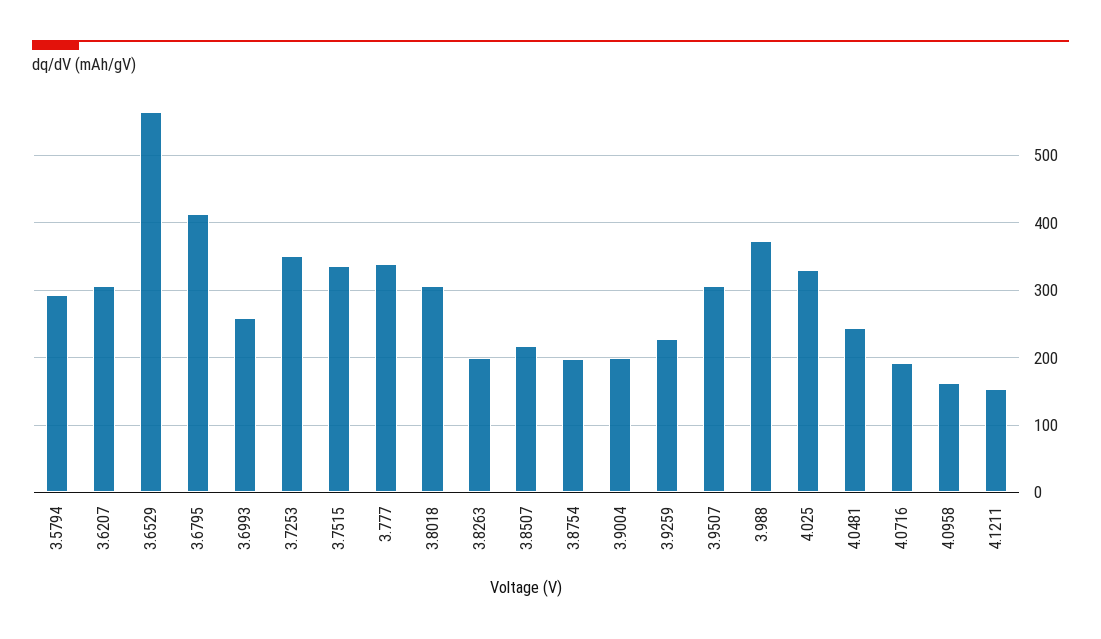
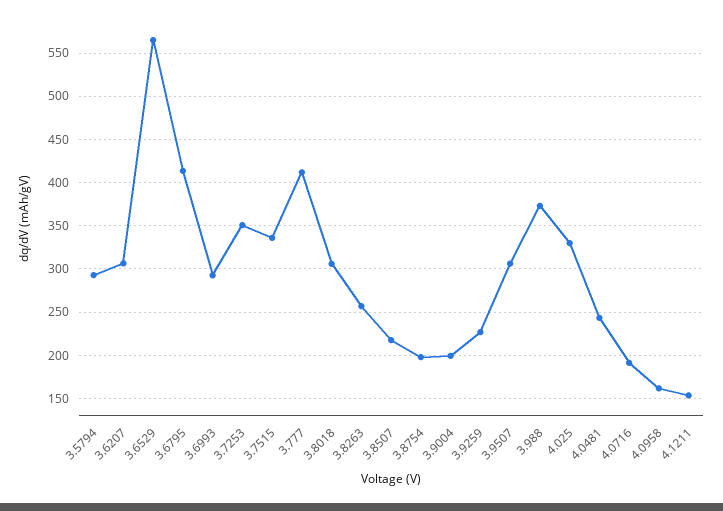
  {
    "3.5794": 290,
    "3.6207": 310,
    "3.6529": 560,
    "3.6795": 410,
-   "3.6993": 260,
+   "3.6993": 290,
    "3.7253": 350,
    "3.7515": 340,
-   "3.777": 340,
+   "3.777": 410,
    "3.8018": 310,
-   "3.8263": 200,
+   "3.8263": 260,
    "3.8507": 220,
    "3.8754": 200,
    "3.9004": 200,
    "3.9259": 230,
    "3.9507": 310,
    "3.988": 370,
    "4.025": 330,
    "4.0481": 240,
    "4.0716": 190,
    "4.0958": 160,
    "4.1211": 150
  }

